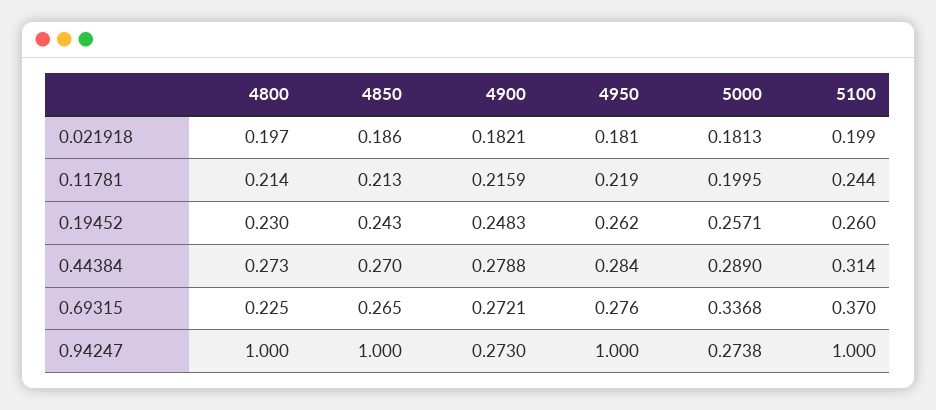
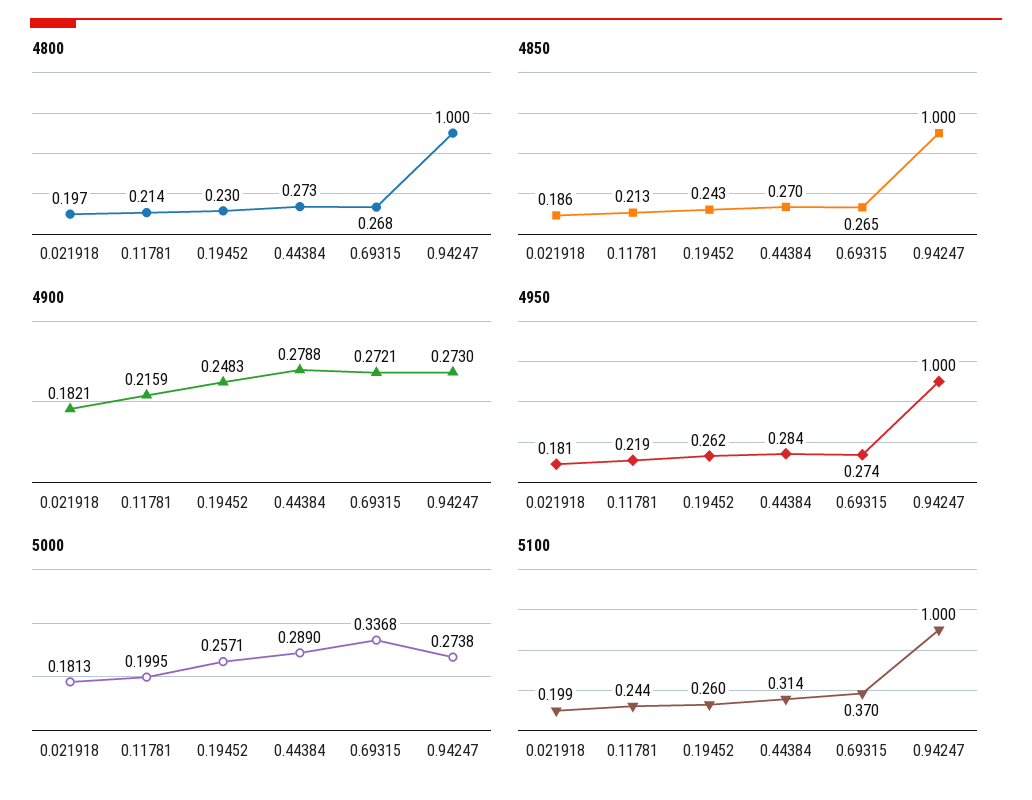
  {
    "4800": {
      "0.021918": 0.197,
      "0.11781": 0.214,
      "0.19452": 0.23,
      "0.44384": 0.273,
-     "0.69315": 0.225,
+     "0.69315": 0.268,
      "0.94247": 1
    },
    "4850": {
      "0.021918": 0.186,
      "0.11781": 0.213,
      "0.19452": 0.243,
      "0.44384": 0.27,
      "0.69315": 0.265,
      "0.94247": 1
    },
    "4900": {
      "0.021918": 0.1821,
      "0.11781": 0.2159,
      "0.19452": 0.2483,
      "0.44384": 0.2788,
      "0.69315": 0.2721,
      "0.94247": 0.273
    },
    "4950": {
      "0.021918": 0.181,
      "0.11781": 0.219,
      "0.19452": 0.262,
      "0.44384": 0.284,
-     "0.69315": 0.276,
+     "0.69315": 0.274,
      "0.94247": 1
    },
    "5000": {
      "0.021918": 0.1813,
      "0.11781": 0.1995,
      "0.19452": 0.2571,
      "0.44384": 0.289,
      "0.69315": 0.3368,
      "0.94247": 0.2738
    },
    "5100": {
      "0.021918": 0.199,
      "0.11781": 0.244,
      "0.19452": 0.26,
      "0.44384": 0.314,
      "0.69315": 0.37,
      "0.94247": 1
    }
  }

